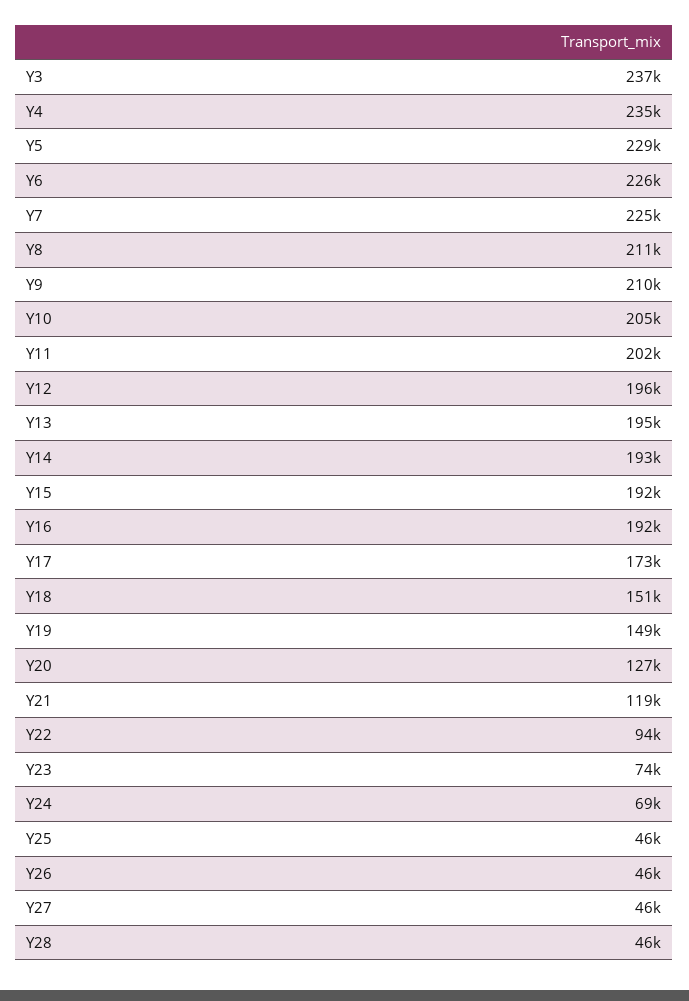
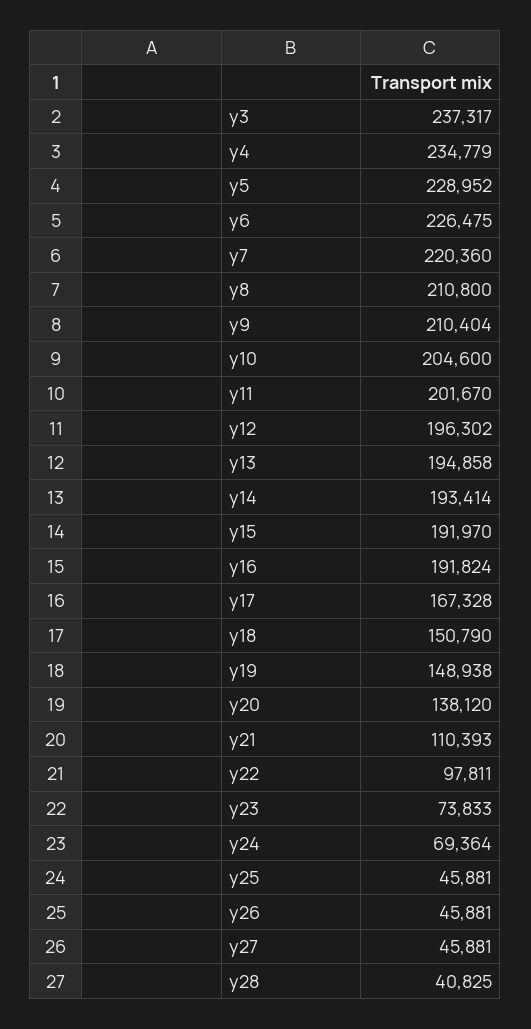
  {
    "Y3": 237317,
    "Y4": 234779,
    "Y5": 228952,
    "Y6": 226475,
-   "Y7": 225000,
+   "Y7": 220360,
    "Y8": 210800,
    "Y9": 210404,
    "Y10": 204600,
    "Y11": 201670,
    "Y12": 196302,
    "Y13": 194858,
    "Y14": 193414,
    "Y15": 191970,
    "Y16": 191824,
-   "Y17": 173000,
+   "Y17": 167328,
    "Y18": 150790,
    "Y19": 148938,
-   "Y20": 127000,
+   "Y20": 138120,
-   "Y21": 119000,
+   "Y21": 110393,
-   "Y22": 94000,
+   "Y22": 97811,
    "Y23": 73833,
    "Y24": 69364,
    "Y25": 45881,
    "Y26": 45881,
    "Y27": 45881,
-   "Y28": 46000
+   "Y28": 40825
  }

